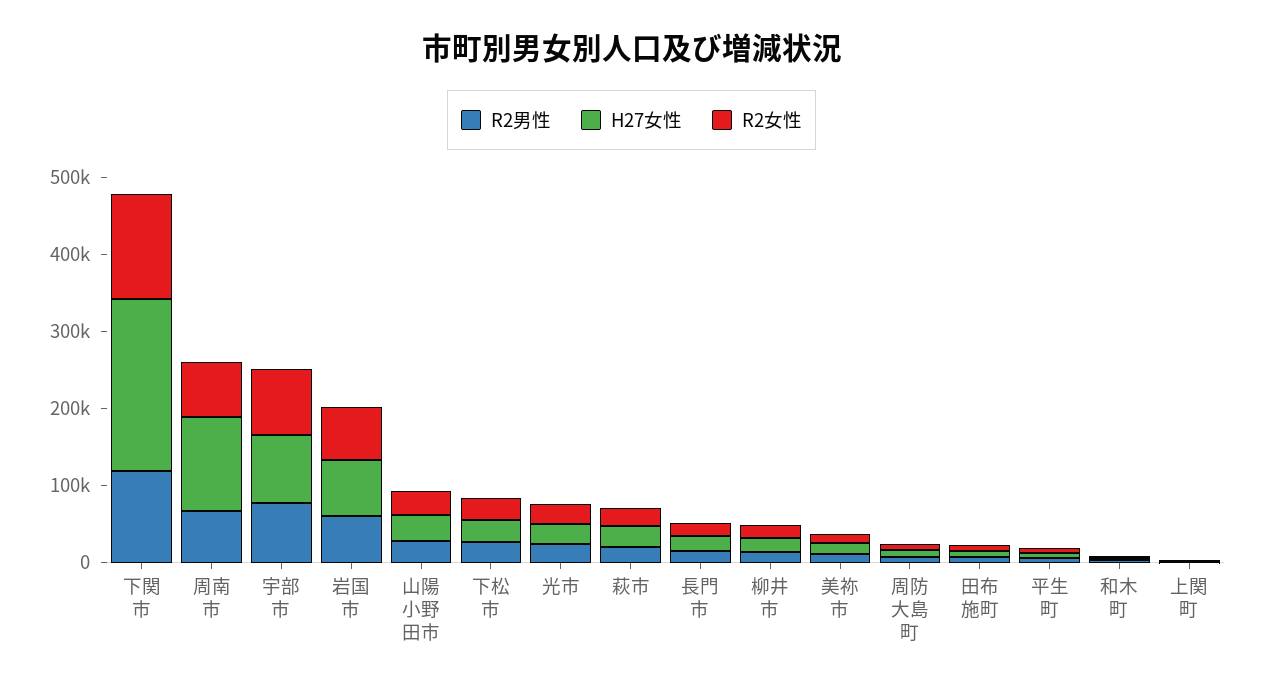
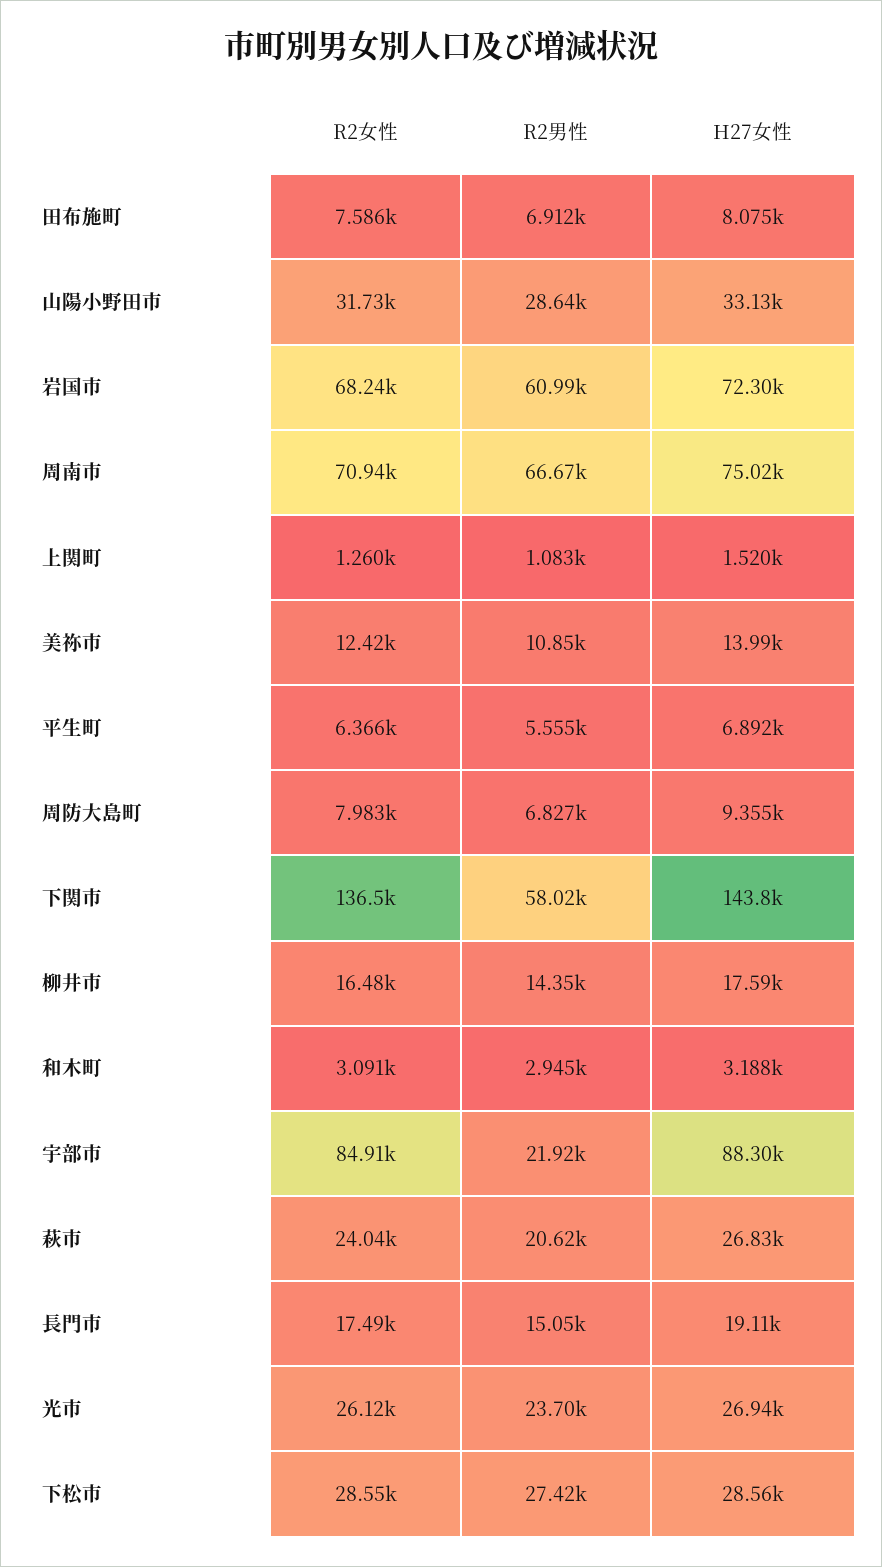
  {
    "R2男性": {
-     "下関市": 120000,
+     "下関市": 58020,
      "周南市": 66670,
-     "宇部市": 80000,
+     "宇部市": 21920,
      "岩国市": 60990,
      "山陽小野田市": 28640,
      "下松市": 27420,
      "光市": 23700,
      "萩市": 20620,
      "長門市": 15050,
      "柳井市": 14350,
      "美祢市": 10850,
      "周防大島町": 6827,
      "田布施町": 6912,
      "平生町": 5555,
      "和木町": 2945,
      "上関町": 1083
    },
    "H27女性": {
-     "下関市": 220000,
+     "下関市": 143800,
-     "周南市": 120000,
+     "周南市": 75020,
      "宇部市": 88300,
      "岩国市": 72300,
      "山陽小野田市": 33130,
      "下松市": 28560,
      "光市": 26940,
      "萩市": 26830,
      "長門市": 19110,
      "柳井市": 17590,
      "美祢市": 13990,
      "周防大島町": 9355,
      "田布施町": 8075,
      "平生町": 6892,
      "和木町": 3188,
      "上関町": 1520
    },
    "R2女性": {
      "下関市": 136500,
      "周南市": 70940,
      "宇部市": 84910,
      "岩国市": 68240,
      "山陽小野田市": 31730,
      "下松市": 28550,
      "光市": 26120,
      "萩市": 24040,
      "長門市": 17490,
      "柳井市": 16480,
      "美祢市": 12420,
      "周防大島町": 7983,
      "田布施町": 7586,
      "平生町": 6366,
      "和木町": 3091,
      "上関町": 1260
    }
  }

